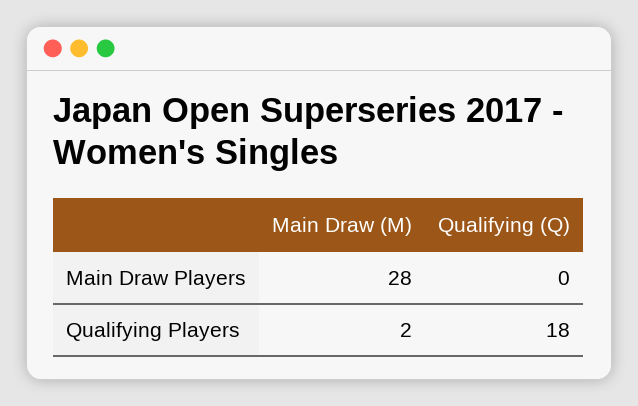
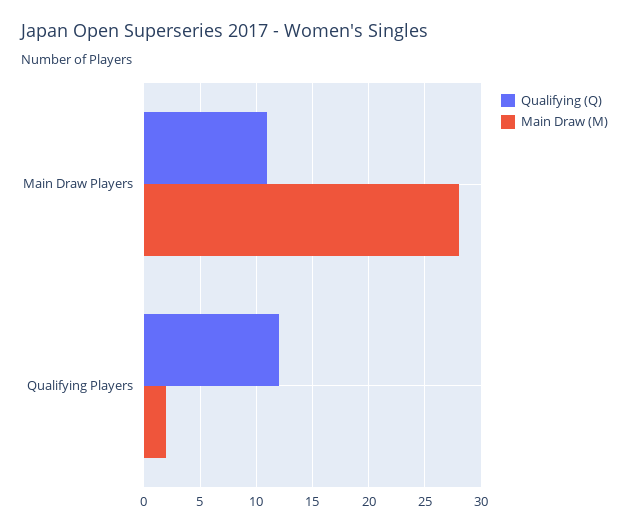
  {
    "Main Draw (M)": {
      "Main Draw Players": 28,
      "Qualifying Players": 2
    },
    "Qualifying (Q)": {
-     "Main Draw Players": 0,
+     "Main Draw Players": 11,
-     "Qualifying Players": 18
+     "Qualifying Players": 12
    }
  }

